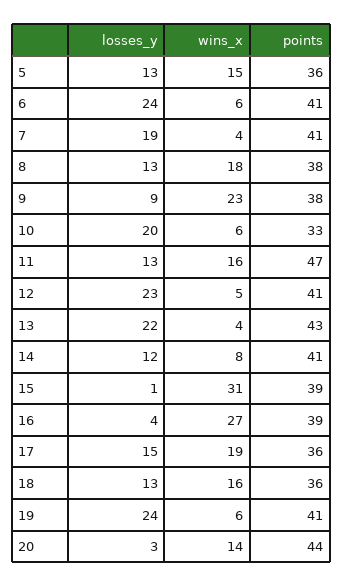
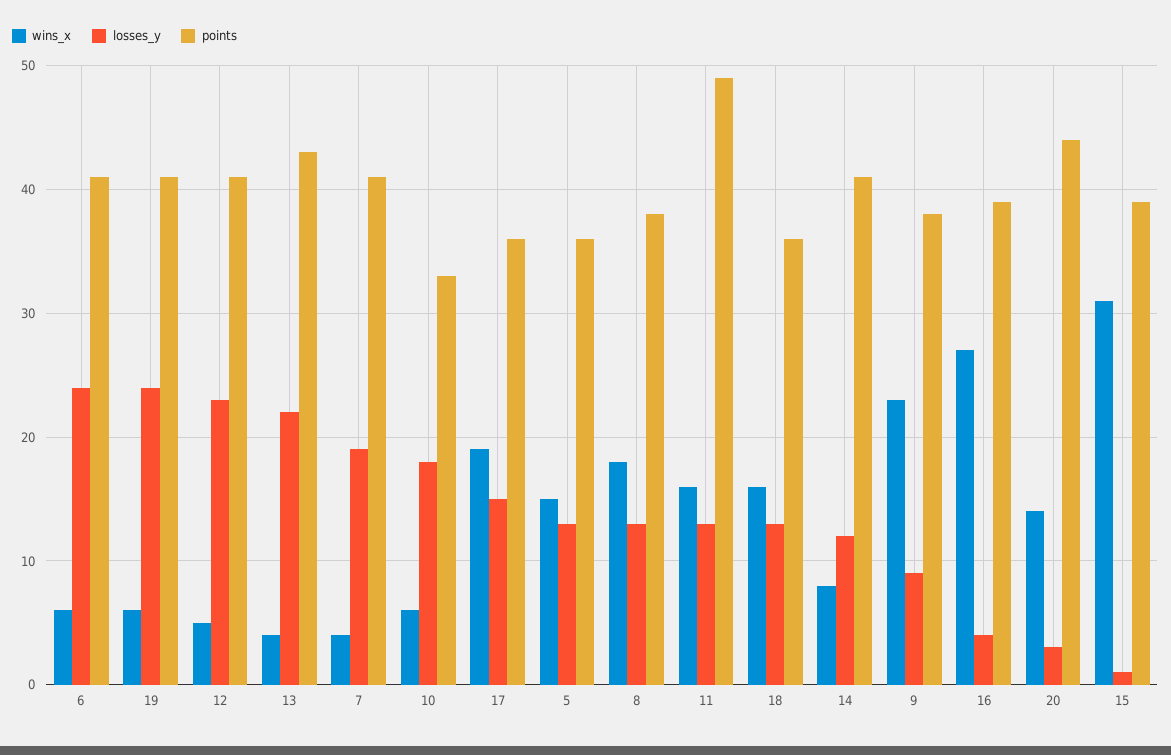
  {
    "losses_y": {
      "5": 13,
      "6": 24,
      "7": 19,
      "8": 13,
      "9": 9,
-     "10": 20,
+     "10": 18,
      "11": 13,
      "12": 23,
      "13": 22,
      "14": 12,
      "15": 1,
      "16": 4,
      "17": 15,
      "18": 13,
      "19": 24,
      "20": 3
    },
    "wins_x": {
      "5": 15,
      "6": 6,
      "7": 4,
      "8": 18,
      "9": 23,
      "10": 6,
      "11": 16,
      "12": 5,
      "13": 4,
      "14": 8,
      "15": 31,
      "16": 27,
      "17": 19,
      "18": 16,
      "19": 6,
      "20": 14
    },
    "points": {
      "5": 36,
      "6": 41,
      "7": 41,
      "8": 38,
      "9": 38,
      "10": 33,
-     "11": 47,
+     "11": 49,
      "12": 41,
      "13": 43,
      "14": 41,
      "15": 39,
      "16": 39,
      "17": 36,
      "18": 36,
      "19": 41,
      "20": 44
    }
  }

